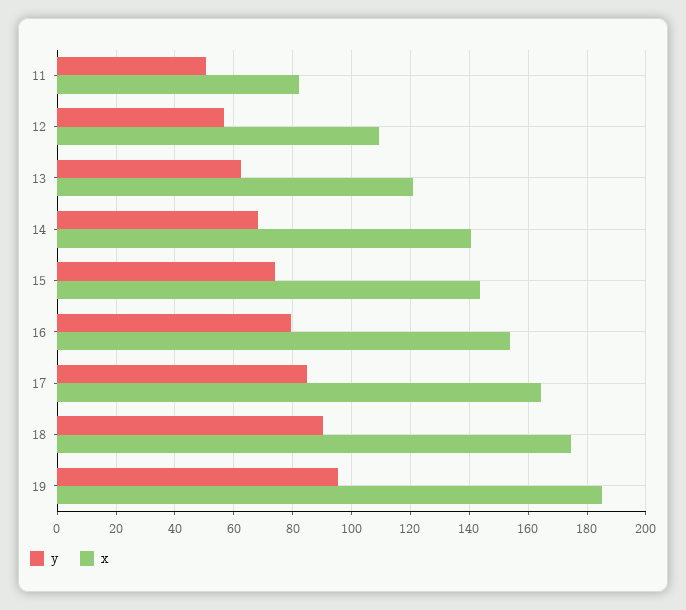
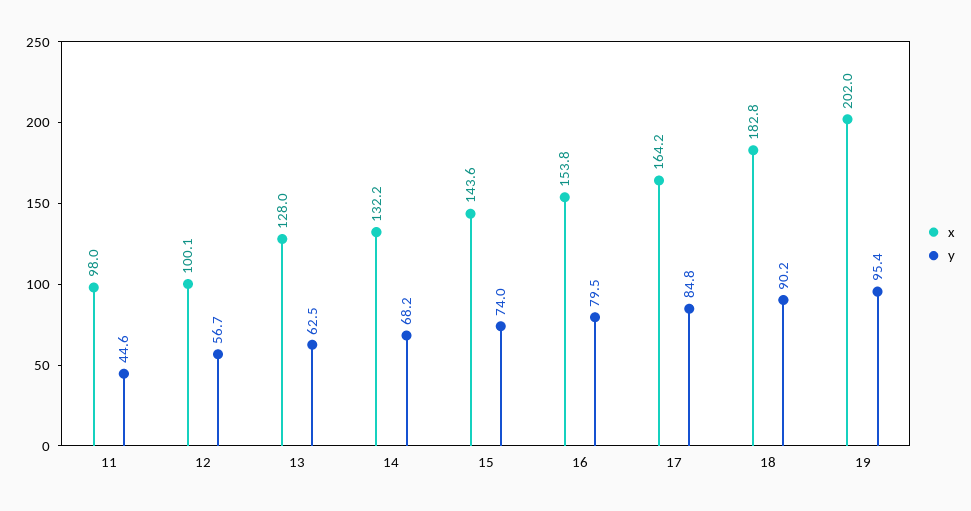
  {
    "y": {
-     "11": 50,
+     "11": 44.6,
      "12": 56.7,
      "13": 62.5,
      "14": 68.2,
      "15": 74,
      "16": 79.5,
      "17": 84.8,
      "18": 90.2,
      "19": 95.4
    },
    "x": {
-     "11": 82.5,
+     "11": 98,
-     "12": 110,
+     "12": 100.1,
-     "13": 120,
+     "13": 128,
-     "14": 140,
+     "14": 132.2,
      "15": 143.6,
      "16": 153.8,
      "17": 164.2,
-     "18": 175,
+     "18": 182.8,
-     "19": 185
+     "19": 202
    }
  }

